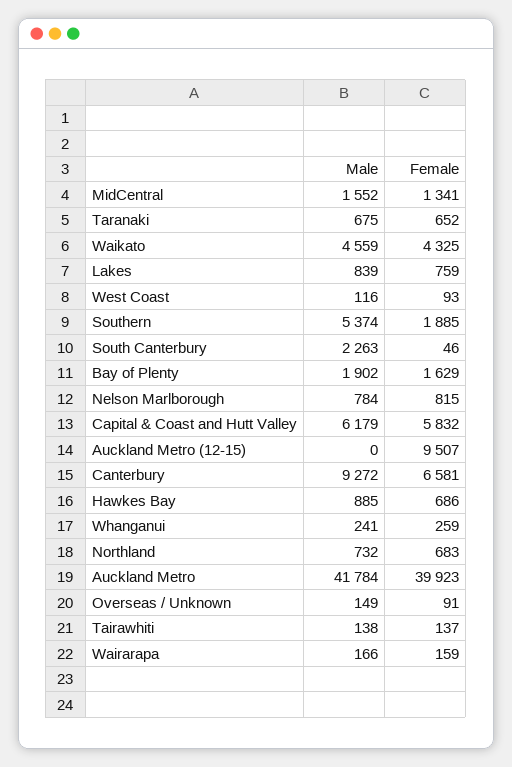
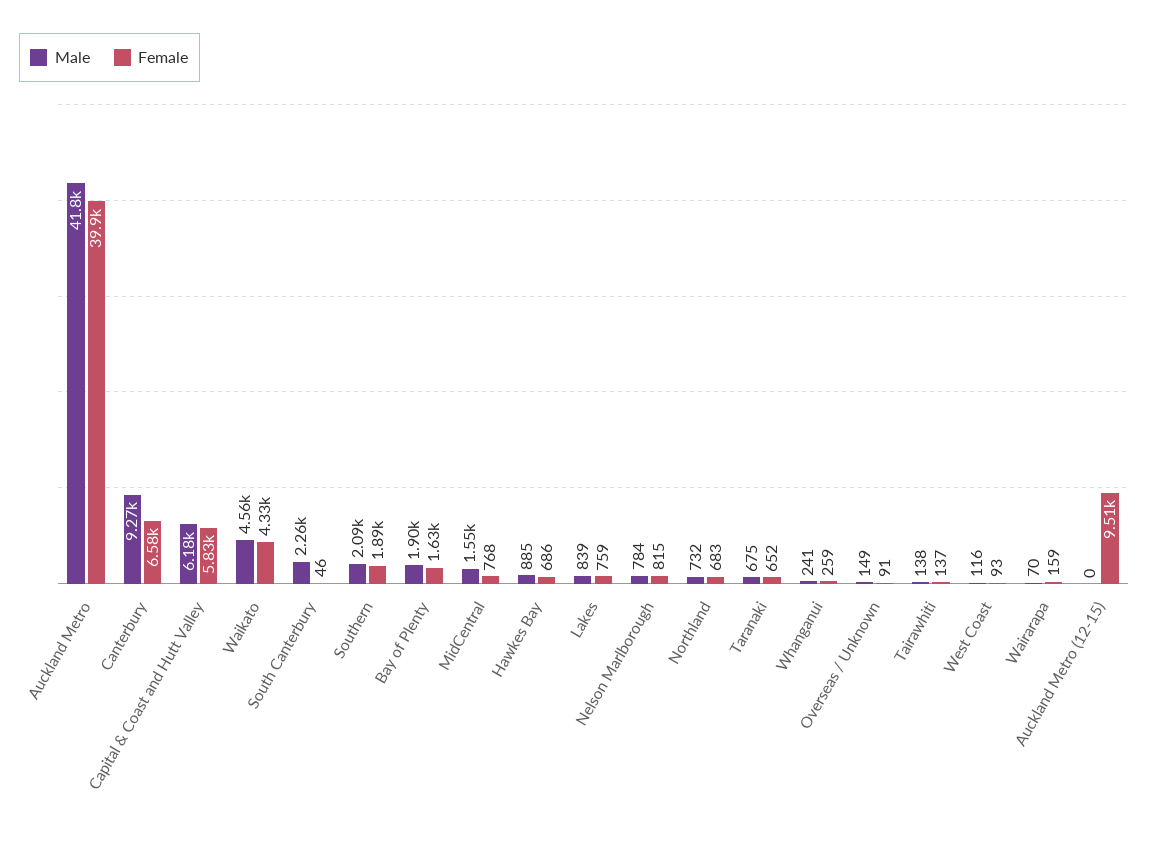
  {
    "Male": {
      "MidCentral": 1552,
      "Taranaki": 675,
      "Waikato": 4559,
      "Lakes": 839,
      "West Coast": 116,
-     "Southern": 5374,
+     "Southern": 2090,
      "South Canterbury": 2263,
      "Bay of Plenty": 1902,
      "Nelson Marlborough": 784,
      "Capital & Coast and Hutt Valley": 6179,
      "Auckland Metro (12-15)": 0,
      "Canterbury": 9272,
      "Hawkes Bay": 885,
      "Whanganui": 241,
      "Northland": 732,
      "Auckland Metro": 41784,
      "Overseas / Unknown": 149,
      "Tairawhiti": 138,
-     "Wairarapa": 166
+     "Wairarapa": 70
    },
    "Female": {
-     "MidCentral": 1341,
+     "MidCentral": 768,
      "Taranaki": 652,
      "Waikato": 4325,
      "Lakes": 759,
      "West Coast": 93,
      "Southern": 1885,
      "South Canterbury": 46,
      "Bay of Plenty": 1629,
      "Nelson Marlborough": 815,
      "Capital & Coast and Hutt Valley": 5832,
      "Auckland Metro (12-15)": 9507,
      "Canterbury": 6581,
      "Hawkes Bay": 686,
      "Whanganui": 259,
      "Northland": 683,
      "Auckland Metro": 39923,
      "Overseas / Unknown": 91,
      "Tairawhiti": 137,
      "Wairarapa": 159
    }
  }

